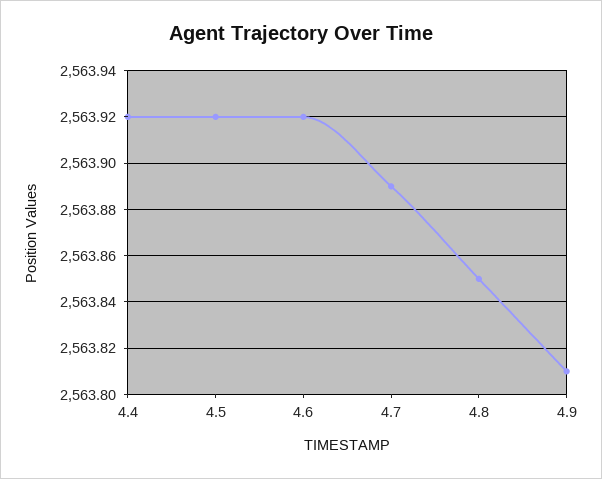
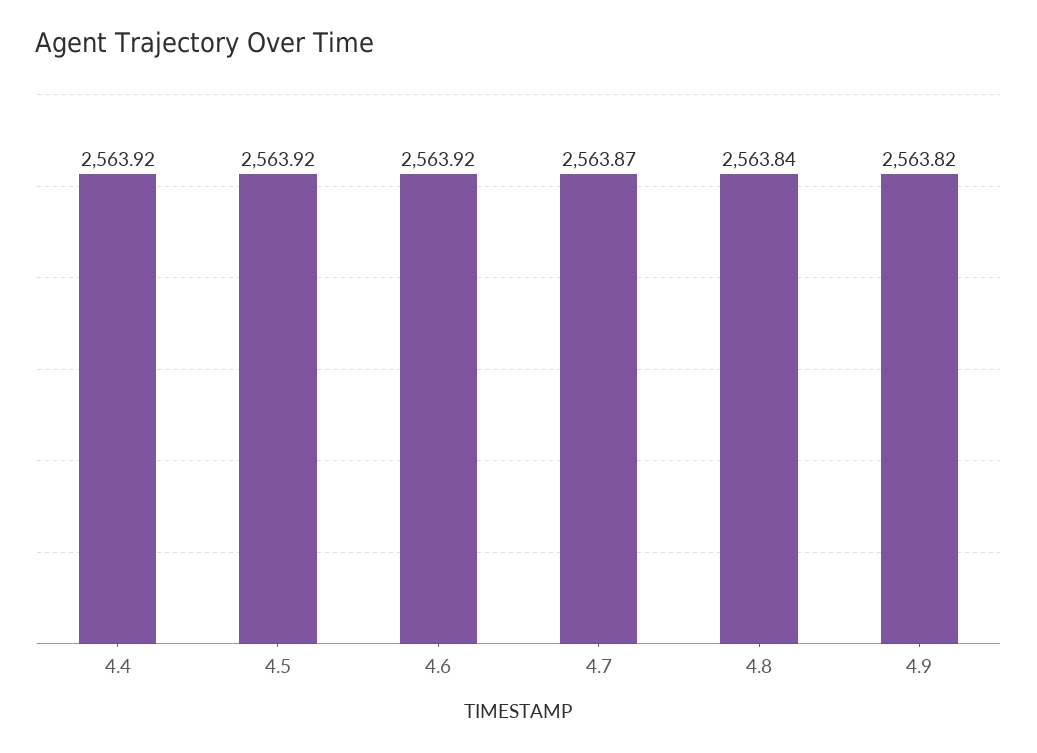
  {
    "4.4": 2563.92,
    "4.5": 2563.92,
    "4.6": 2563.92,
-   "4.7": 2563.89,
+   "4.7": 2563.87,
-   "4.8": 2563.85,
+   "4.8": 2563.84,
-   "4.9": 2563.81
+   "4.9": 2563.82
  }

